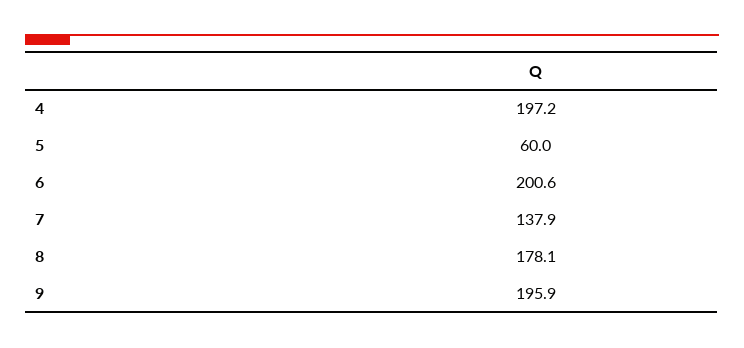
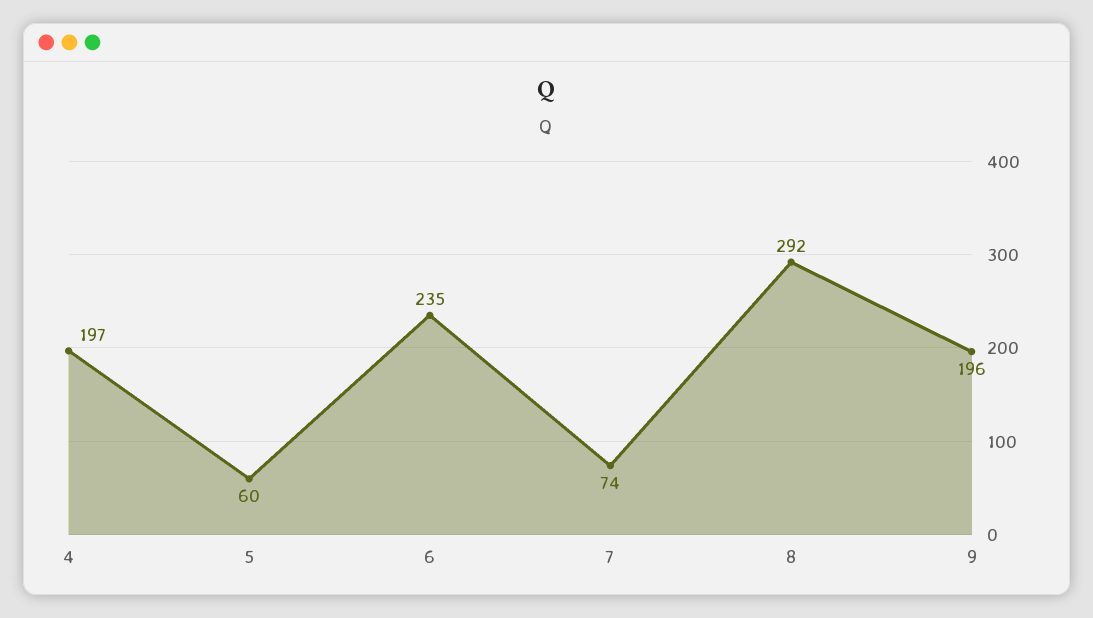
  {
    "4": 197.2,
    "5": 60,
-   "6": 200.6,
+   "6": 235,
-   "7": 137.9,
+   "7": 74,
-   "8": 178.1,
+   "8": 292,
    "9": 195.9
  }

